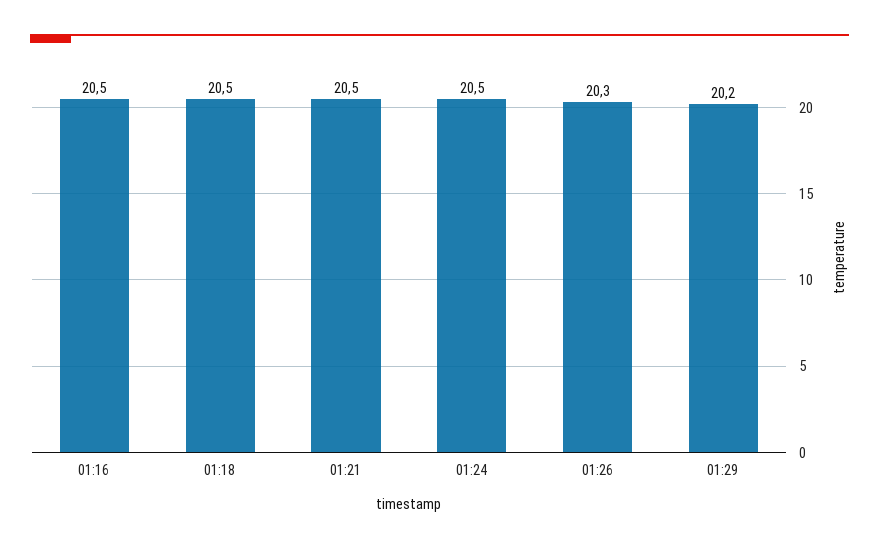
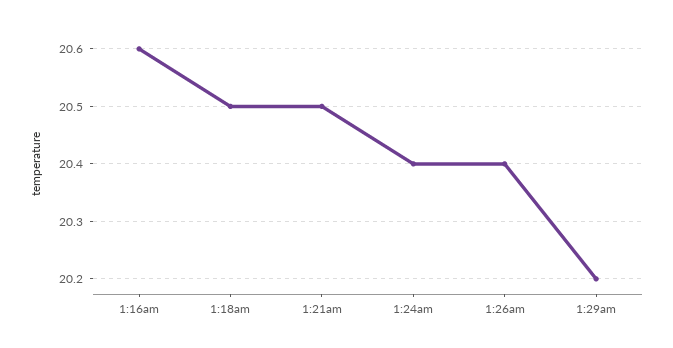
  {
-   "01:16": 20.5,
+   "01:16": 20.6,
    "01:18": 20.5,
    "01:21": 20.5,
-   "01:24": 20.5,
+   "01:24": 20.4,
-   "01:26": 20.3,
+   "01:26": 20.4,
    "01:29": 20.2
  }

